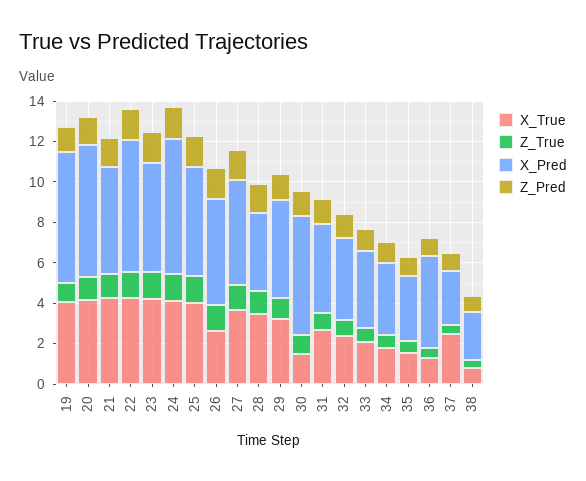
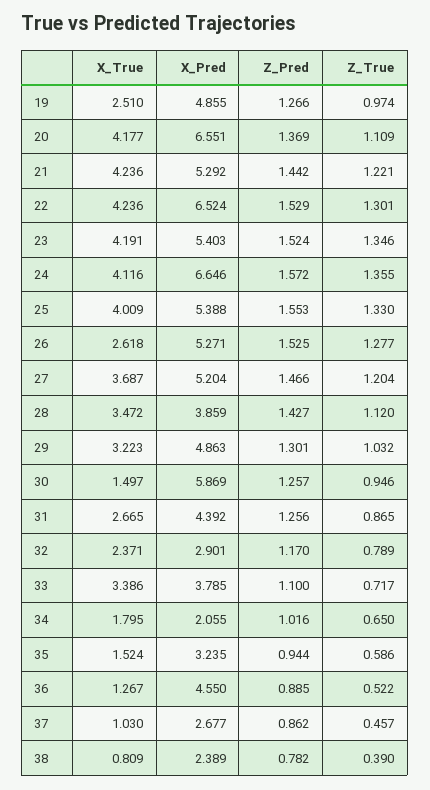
  {
    "X_True": {
-     "19": 4,
+     "19": 2.51,
      "20": 4.177,
      "21": 4.236,
      "22": 4.236,
      "23": 4.191,
      "24": 4.116,
      "25": 4.009,
      "26": 2.618,
      "27": 3.687,
      "28": 3.472,
      "29": 3.223,
      "30": 1.497,
      "31": 2.665,
      "32": 2.371,
-     "33": 2,
+     "33": 3.386,
      "34": 1.795,
      "35": 1.524,
      "36": 1.267,
-     "37": 2.5,
+     "37": 1.03,
      "38": 0.809
    },
    "Z_True": {
      "19": 0.974,
      "20": 1.109,
      "21": 1.221,
      "22": 1.301,
      "23": 1.346,
      "24": 1.355,
      "25": 1.33,
      "26": 1.277,
      "27": 1.204,
      "28": 1.12,
      "29": 1.032,
      "30": 0.946,
      "31": 0.865,
      "32": 0.789,
      "33": 0.717,
      "34": 0.65,
      "35": 0.586,
      "36": 0.522,
      "37": 0.457,
      "38": 0.39
    },
    "X_Pred": {
-     "19": 6.5,
+     "19": 4.855,
      "20": 6.551,
      "21": 5.292,
      "22": 6.524,
      "23": 5.403,
      "24": 6.646,
      "25": 5.388,
      "26": 5.271,
      "27": 5.204,
      "28": 3.859,
      "29": 4.863,
      "30": 5.869,
      "31": 4.392,
-     "32": 4,
+     "32": 2.901,
      "33": 3.785,
-     "34": 3.5,
+     "34": 2.055,
      "35": 3.235,
      "36": 4.55,
      "37": 2.677,
      "38": 2.389
    },
    "Z_Pred": {
      "19": 1.266,
      "20": 1.369,
      "21": 1.442,
      "22": 1.529,
      "23": 1.524,
      "24": 1.572,
      "25": 1.553,
      "26": 1.525,
      "27": 1.466,
      "28": 1.427,
      "29": 1.301,
      "30": 1.257,
      "31": 1.256,
      "32": 1.17,
      "33": 1.1,
      "34": 1.016,
      "35": 0.944,
      "36": 0.885,
      "37": 0.862,
      "38": 0.782
    }
  }

